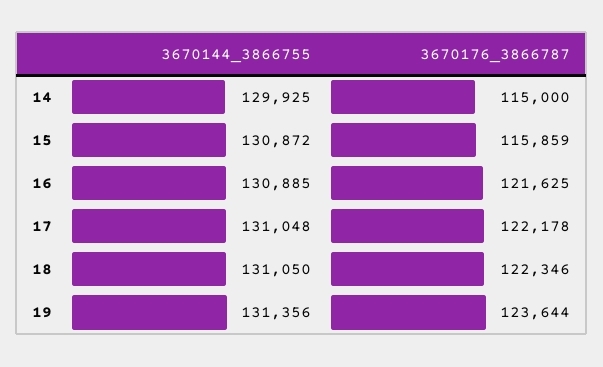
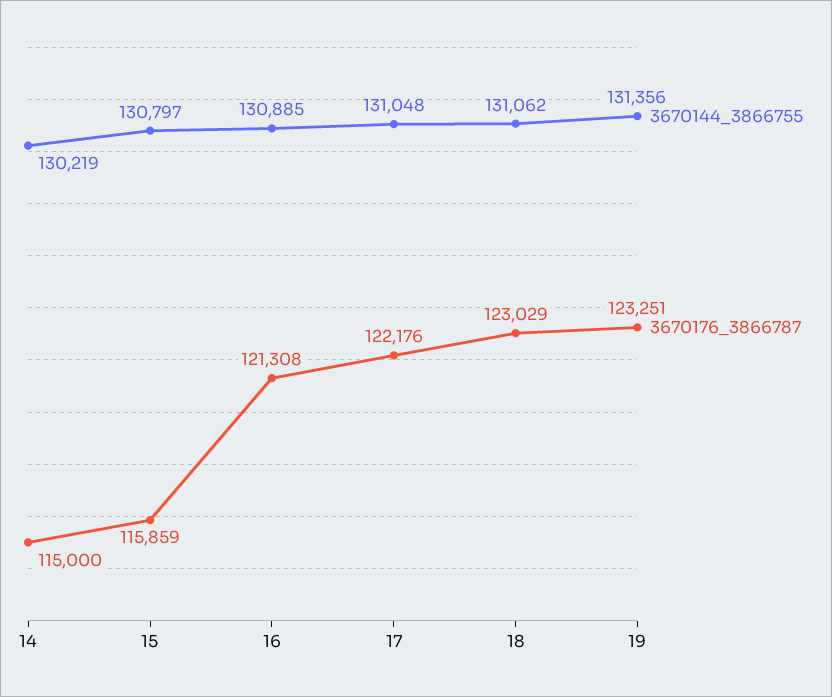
  {
    "3670144_3866755": {
-     "14": 129925,
+     "14": 130219,
-     "15": 130872,
+     "15": 130797,
      "16": 130885,
      "17": 131048,
-     "18": 131050,
+     "18": 131062,
      "19": 131356
    },
    "3670176_3866787": {
      "14": 115000,
      "15": 115859,
-     "16": 121625,
+     "16": 121308,
-     "17": 122178,
+     "17": 122176,
-     "18": 122346,
+     "18": 123029,
-     "19": 123644
+     "19": 123251
    }
  }

